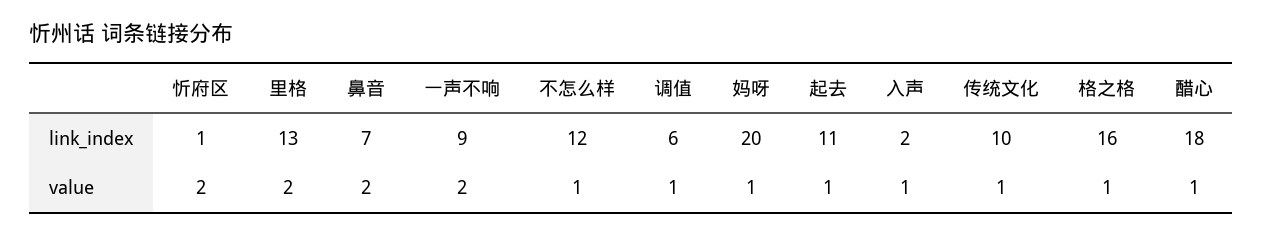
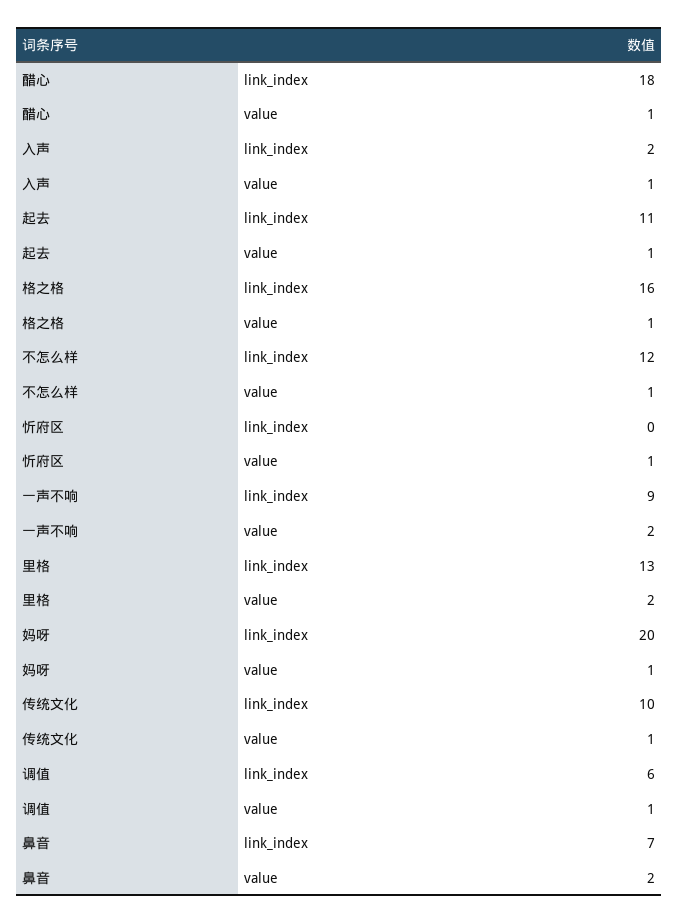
  {
    "忻府区": {
-     "link_index": 1,
+     "link_index": 0,
-     "value": 2
+     "value": 1
    },
    "里格": {
      "link_index": 13,
      "value": 2
    },
    "鼻音": {
      "link_index": 7,
      "value": 2
    },
    "一声不响": {
      "link_index": 9,
      "value": 2
    },
    "不怎么样": {
      "link_index": 12,
      "value": 1
    },
    "调值": {
      "link_index": 6,
      "value": 1
    },
    "妈呀": {
      "link_index": 20,
      "value": 1
    },
    "起去": {
      "link_index": 11,
      "value": 1
    },
    "入声": {
      "link_index": 2,
      "value": 1
    },
    "传统文化": {
      "link_index": 10,
      "value": 1
    },
    "格之格": {
      "link_index": 16,
      "value": 1
    },
    "醋心": {
      "link_index": 18,
      "value": 1
    }
  }

